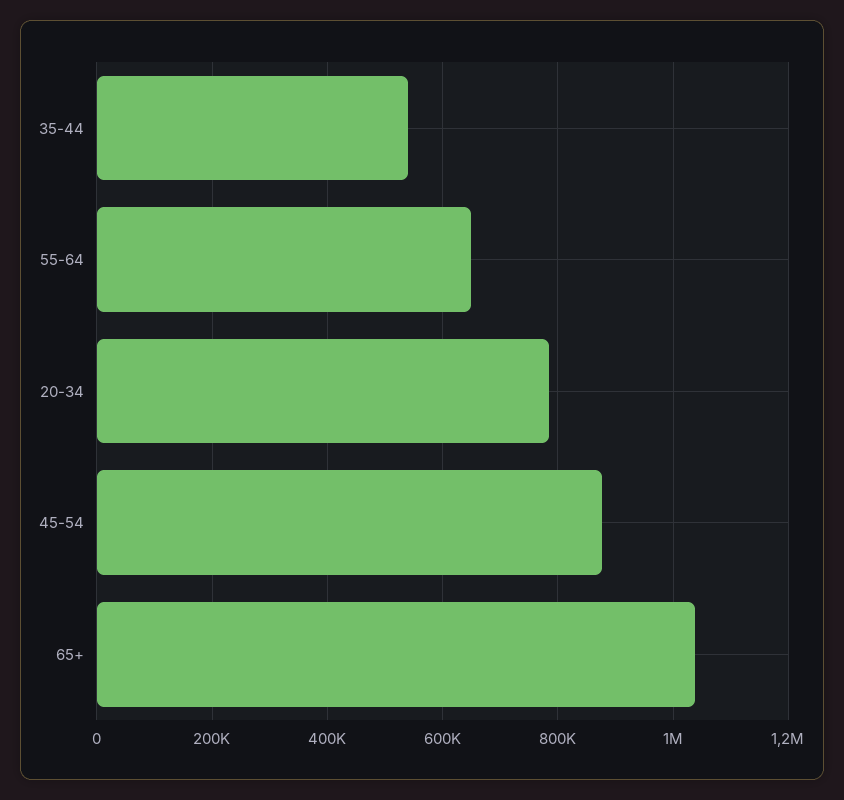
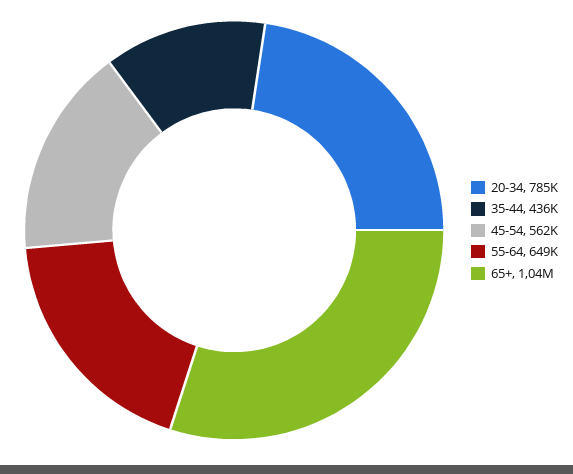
  {
-   "35-44": 540000,
+   "35-44": 436000,
    "55-64": 649000,
    "20-34": 785000,
-   "45-54": 880000,
+   "45-54": 562000,
    "65+": 1040000
  }

